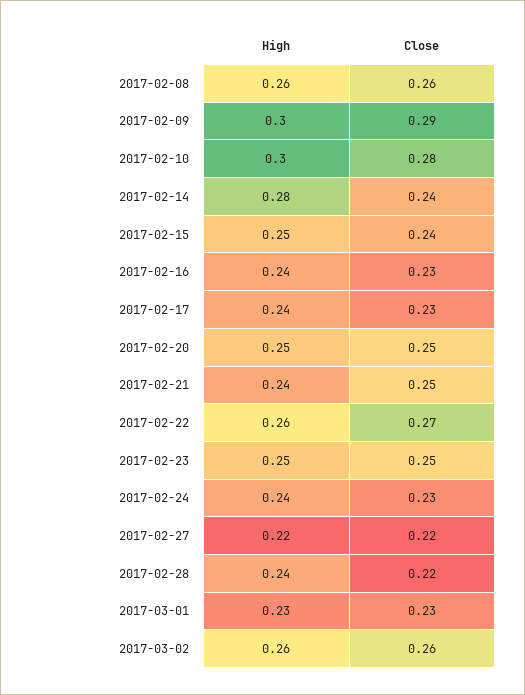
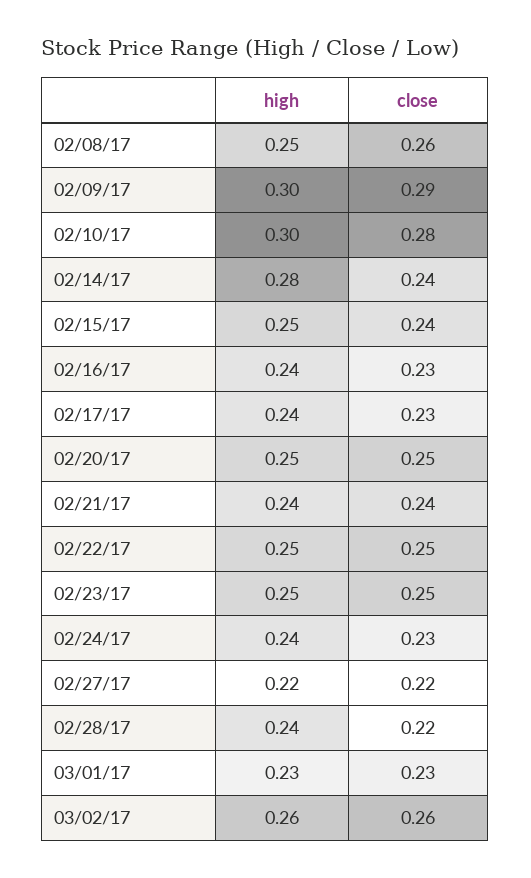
  {
    "High": {
-     "2017-02-08": 0.26,
+     "2017-02-08": 0.25,
      "2017-02-09": 0.3,
      "2017-02-10": 0.3,
      "2017-02-14": 0.28,
      "2017-02-15": 0.25,
      "2017-02-16": 0.24,
      "2017-02-17": 0.24,
      "2017-02-20": 0.25,
      "2017-02-21": 0.24,
-     "2017-02-22": 0.26,
+     "2017-02-22": 0.25,
      "2017-02-23": 0.25,
      "2017-02-24": 0.24,
      "2017-02-27": 0.22,
      "2017-02-28": 0.24,
      "2017-03-01": 0.23,
      "2017-03-02": 0.26
    },
    "Close": {
      "2017-02-08": 0.26,
      "2017-02-09": 0.29,
      "2017-02-10": 0.28,
      "2017-02-14": 0.24,
      "2017-02-15": 0.24,
      "2017-02-16": 0.23,
      "2017-02-17": 0.23,
      "2017-02-20": 0.25,
-     "2017-02-21": 0.25,
+     "2017-02-21": 0.24,
-     "2017-02-22": 0.27,
+     "2017-02-22": 0.25,
      "2017-02-23": 0.25,
      "2017-02-24": 0.23,
      "2017-02-27": 0.22,
      "2017-02-28": 0.22,
      "2017-03-01": 0.23,
      "2017-03-02": 0.26
    }
  }

